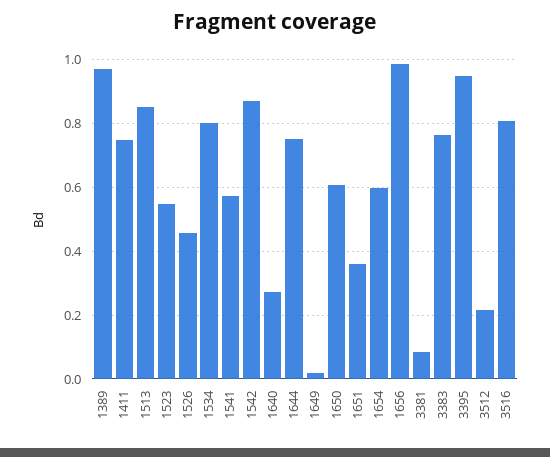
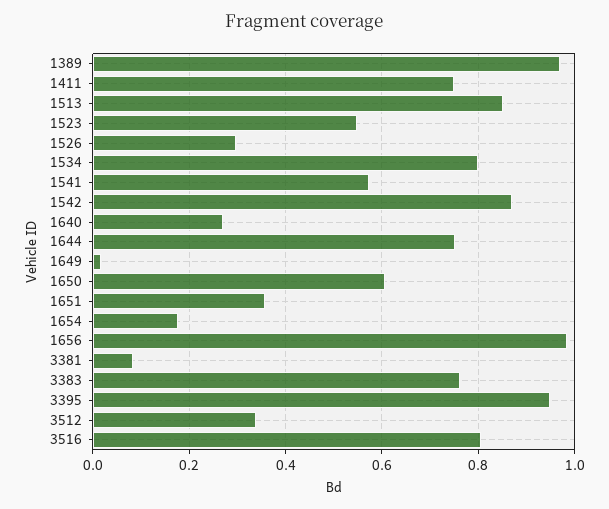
  {
    "1389": 0.96,
    "1411": 0.74,
    "1513": 0.86,
    "1523": 0.54,
-   "1526": 0.46,
+   "1526": 0.3,
    "1534": 0.8,
    "1541": 0.58,
    "1542": 0.86,
    "1640": 0.28,
    "1644": 0.76,
    "1649": 0.02,
    "1650": 0.6,
    "1651": 0.36,
-   "1654": 0.6,
+   "1654": 0.18,
    "1656": 0.98,
    "3381": 0.08,
    "3383": 0.76,
    "3395": 0.94,
-   "3512": 0.22,
+   "3512": 0.34,
    "3516": 0.8
  }

